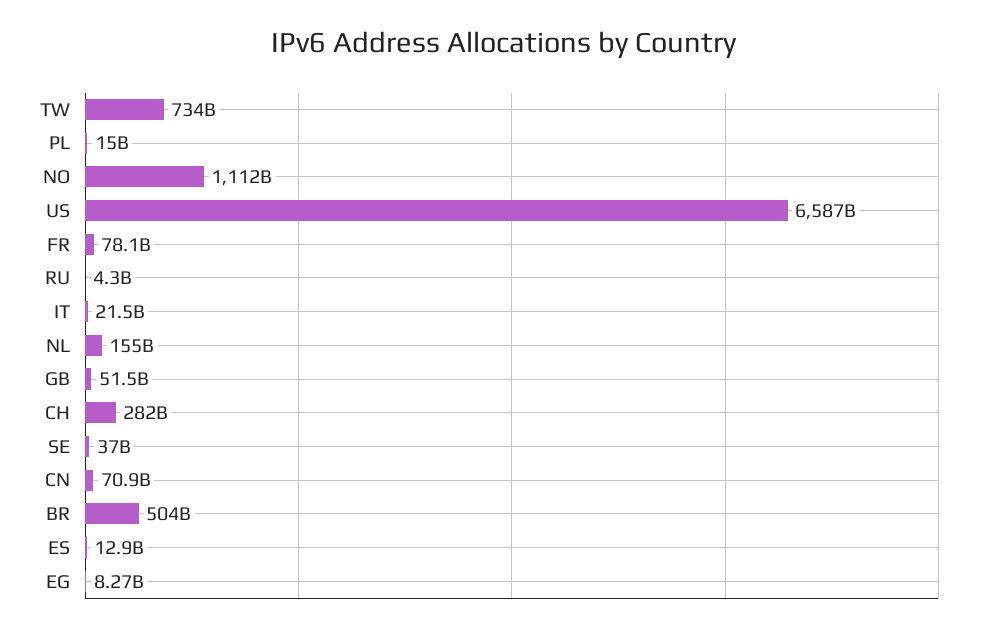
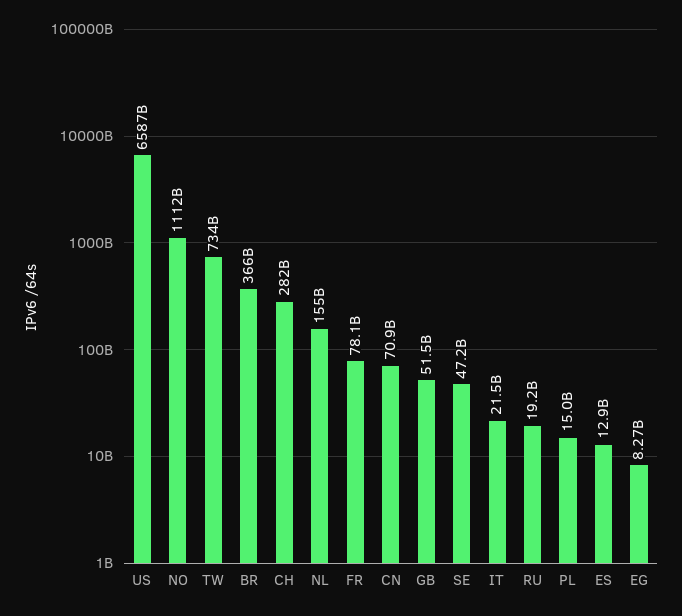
  {
    "TW": 734000000000,
    "PL": 15000000000,
    "NO": 1112000000000,
    "US": 6587000000000,
    "FR": 78100000000,
-   "RU": 4300000000,
+   "RU": 19200000000,
    "IT": 21500000000,
    "NL": 155000000000,
    "GB": 51500000000,
    "CH": 282000000000,
-   "SE": 37000000000,
+   "SE": 47200000000,
    "CN": 70900000000,
-   "BR": 504000000000,
+   "BR": 366000000000,
    "ES": 12900000000,
    "EG": 8270000000
  }

